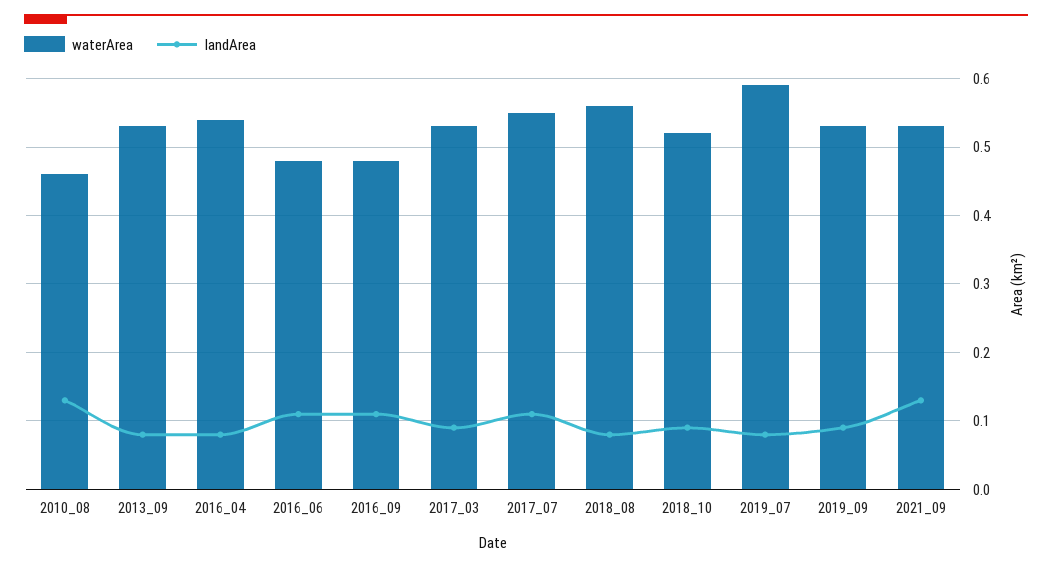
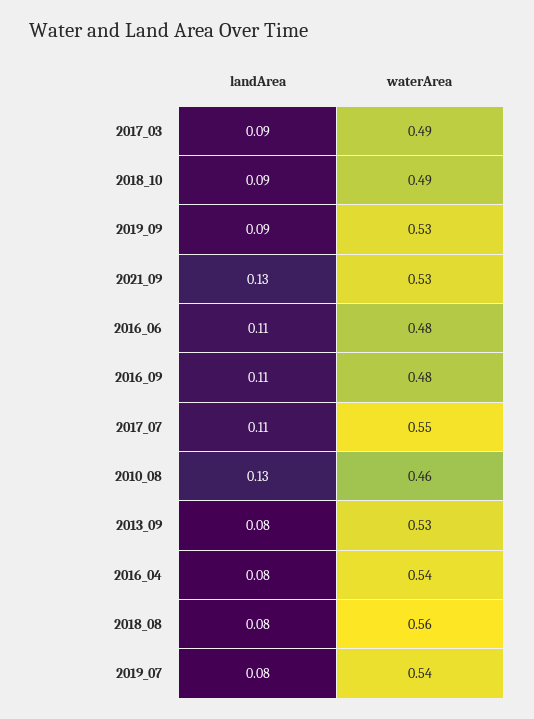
  {
    "waterArea": {
      "2010_08": 0.46,
      "2013_09": 0.53,
      "2016_04": 0.54,
      "2016_06": 0.48,
      "2016_09": 0.48,
-     "2017_03": 0.53,
+     "2017_03": 0.49,
      "2017_07": 0.55,
      "2018_08": 0.56,
-     "2018_10": 0.52,
+     "2018_10": 0.49,
-     "2019_07": 0.59,
+     "2019_07": 0.54,
      "2019_09": 0.53,
      "2021_09": 0.53
    },
    "landArea": {
      "2010_08": 0.13,
      "2013_09": 0.08,
      "2016_04": 0.08,
      "2016_06": 0.11,
      "2016_09": 0.11,
      "2017_03": 0.09,
      "2017_07": 0.11,
      "2018_08": 0.08,
      "2018_10": 0.09,
      "2019_07": 0.08,
      "2019_09": 0.09,
      "2021_09": 0.13
    }
  }

